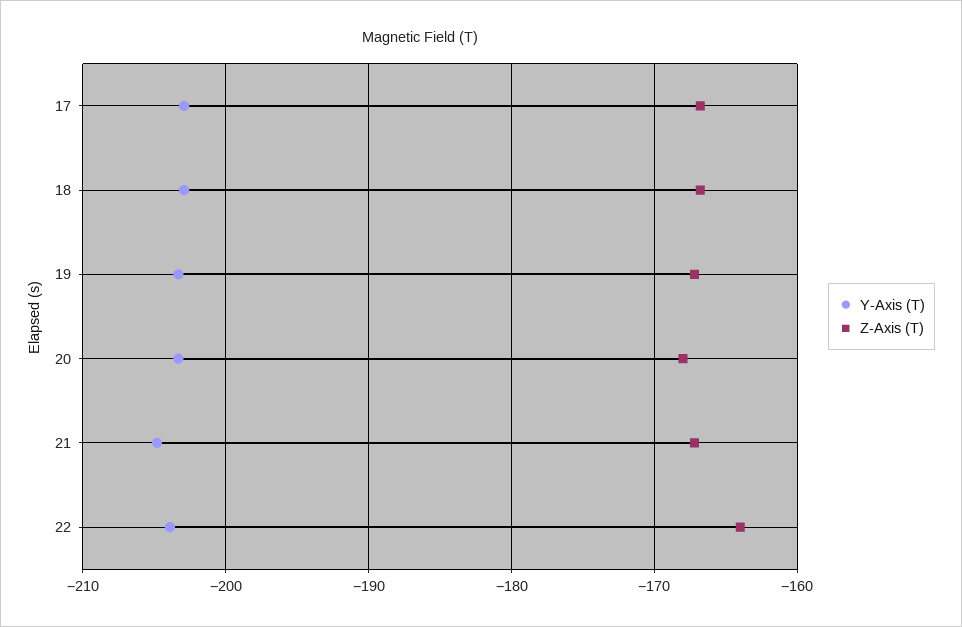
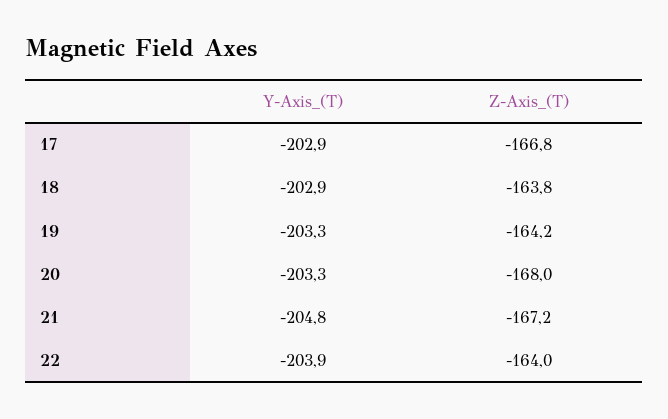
  {
    "Y-Axis (T)": {
      "17": -202.9,
      "18": -202.9,
      "19": -203.3,
      "20": -203.3,
      "21": -204.8,
      "22": -203.9
    },
    "Z-Axis (T)": {
      "17": -166.8,
-     "18": -167,
+     "18": -163.8,
-     "19": -167,
+     "19": -164.2,
      "20": -168,
      "21": -167.2,
      "22": -164
    }
  }

